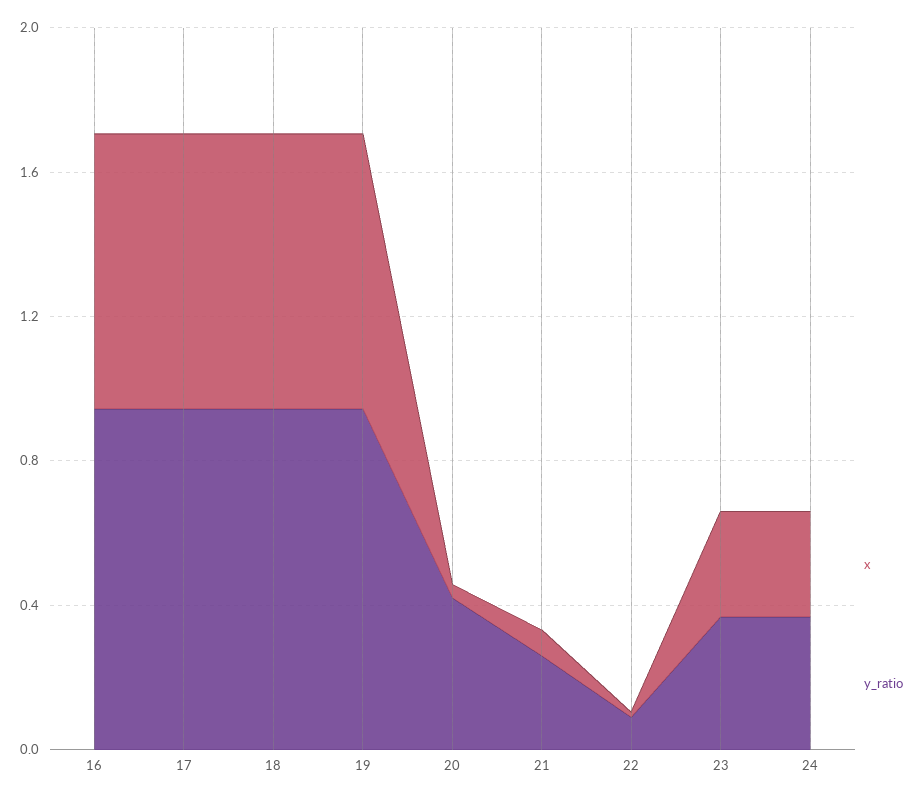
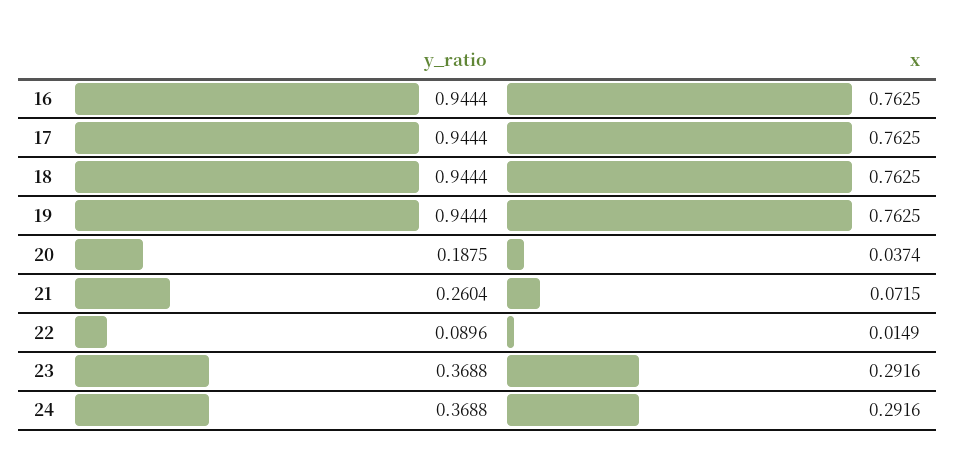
  {
    "x": {
      "16": 0.7625,
      "17": 0.7625,
      "18": 0.7625,
      "19": 0.7625,
      "20": 0.0374,
      "21": 0.0715,
      "22": 0.0149,
      "23": 0.2916,
      "24": 0.2916
    },
    "y_ratio": {
      "16": 0.9444,
      "17": 0.9444,
      "18": 0.9444,
      "19": 0.9444,
-     "20": 0.4,
+     "20": 0.1875,
      "21": 0.2604,
      "22": 0.0896,
      "23": 0.3688,
      "24": 0.3688
    }
  }

